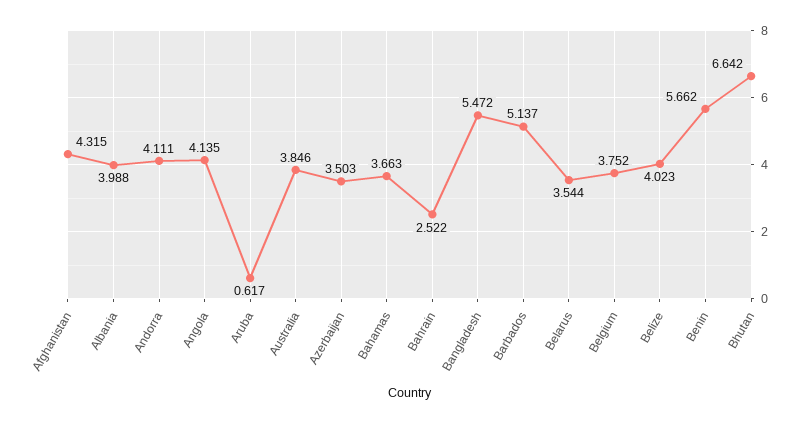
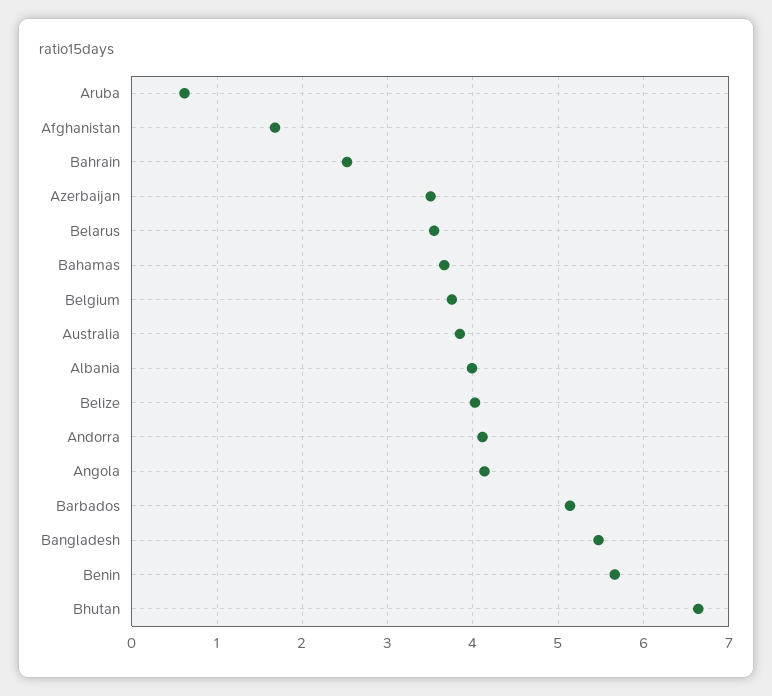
  {
-   "Afghanistan": 4.315,
+   "Afghanistan": 1.7,
    "Albania": 3.988,
    "Andorra": 4.111,
    "Angola": 4.135,
    "Aruba": 0.617,
    "Australia": 3.846,
    "Azerbaijan": 3.503,
    "Bahamas": 3.663,
    "Bahrain": 2.522,
    "Bangladesh": 5.472,
    "Barbados": 5.137,
    "Belarus": 3.544,
    "Belgium": 3.752,
    "Belize": 4.023,
    "Benin": 5.662,
    "Bhutan": 6.642
  }

